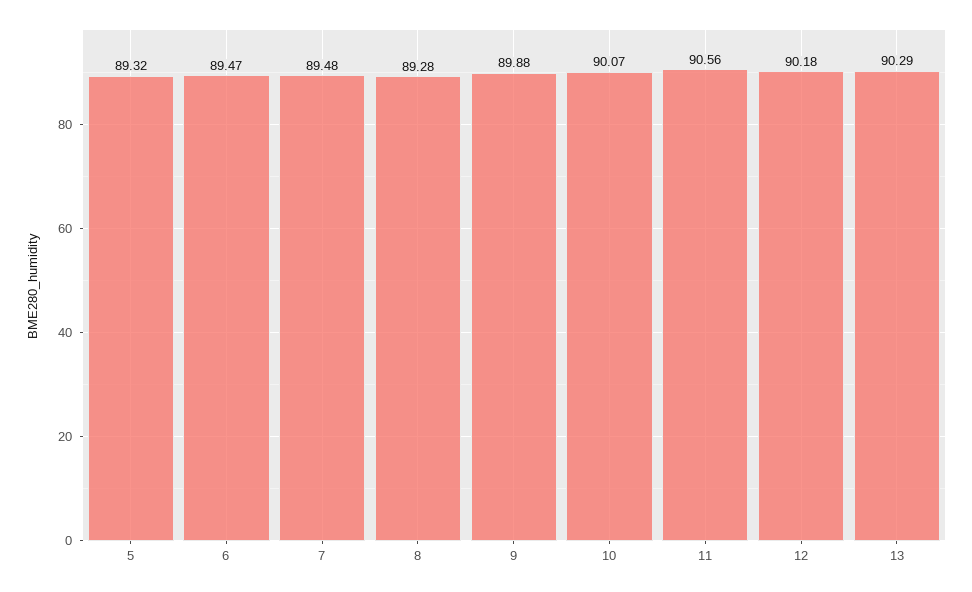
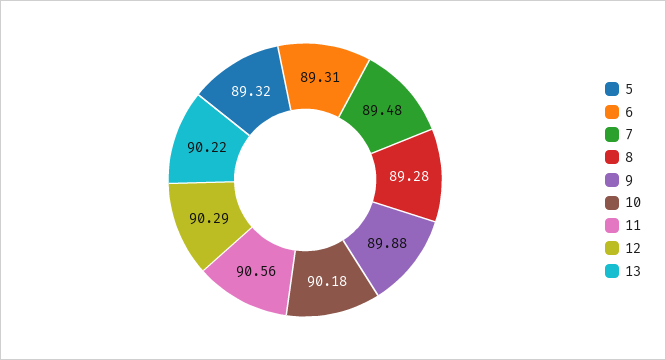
  {
    "5": 89.32,
-   "6": 89.47,
+   "6": 89.31,
    "7": 89.48,
    "8": 89.28,
    "9": 89.88,
-   "10": 90.07,
+   "10": 90.18,
    "11": 90.56,
-   "12": 90.18,
+   "12": 90.29,
-   "13": 90.29
+   "13": 90.22
  }

